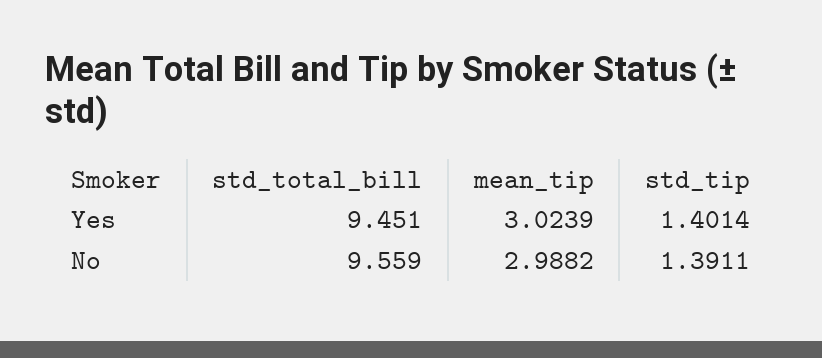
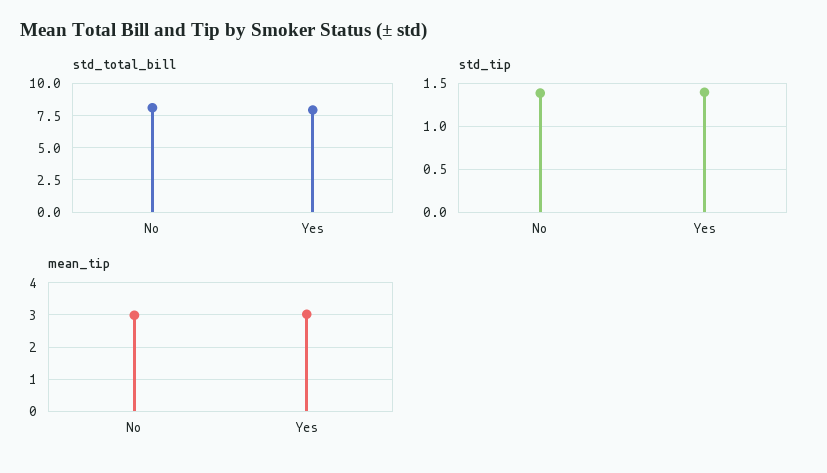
  {
    "std_total_bill": {
-     "Yes": 9.451,
+     "Yes": 8,
-     "No": 9.559
+     "No": 8
    },
    "mean_tip": {
      "Yes": 3.0239,
      "No": 2.9882
    },
    "std_tip": {
      "Yes": 1.4014,
      "No": 1.3911
    }
  }

